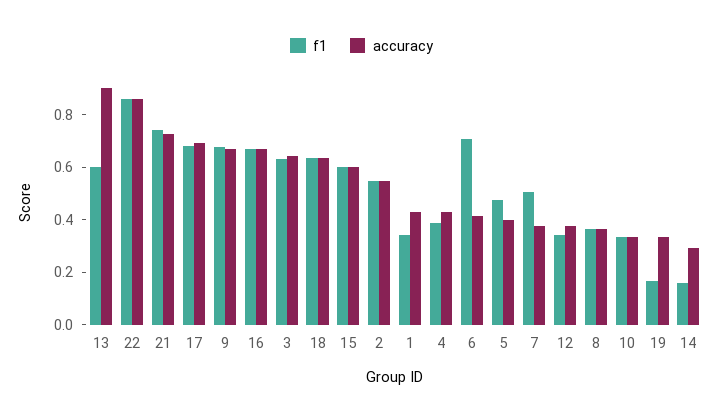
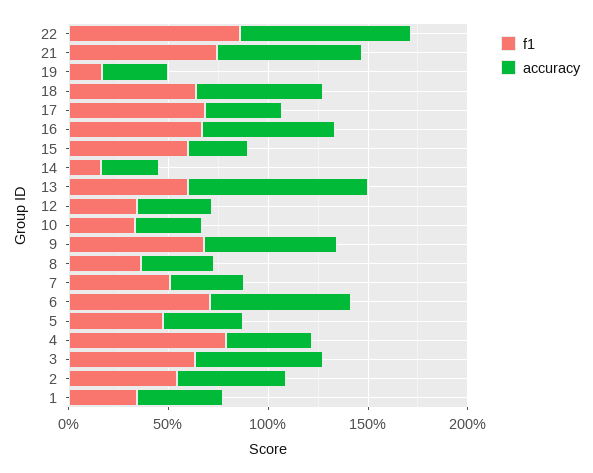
  {
    "f1": {
      "13": 0.6,
      "22": 0.85,
      "21": 0.75,
      "17": 0.7,
      "9": 0.7,
      "16": 0.65,
      "3": 0.65,
      "18": 0.65,
      "15": 0.6,
      "2": 0.55,
      "1": 0.35,
-     "4": 0.4,
+     "4": 0.8,
      "6": 0.7,
      "5": 0.5,
      "7": 0.5,
      "12": 0.35,
      "8": 0.35,
      "10": 0.35,
      "19": 0.15,
      "14": 0.15
    },
    "accuracy": {
      "13": 0.9,
      "22": 0.85,
      "21": 0.75,
-     "17": 0.7,
+     "17": 0.4,
      "9": 0.65,
      "16": 0.65,
      "3": 0.65,
      "18": 0.65,
-     "15": 0.6,
+     "15": 0.3,
      "2": 0.55,
      "1": 0.45,
      "4": 0.45,
-     "6": 0.4,
+     "6": 0.7,
      "5": 0.4,
      "7": 0.4,
      "12": 0.4,
      "8": 0.35,
      "10": 0.35,
      "19": 0.35,
      "14": 0.3
    }
  }

